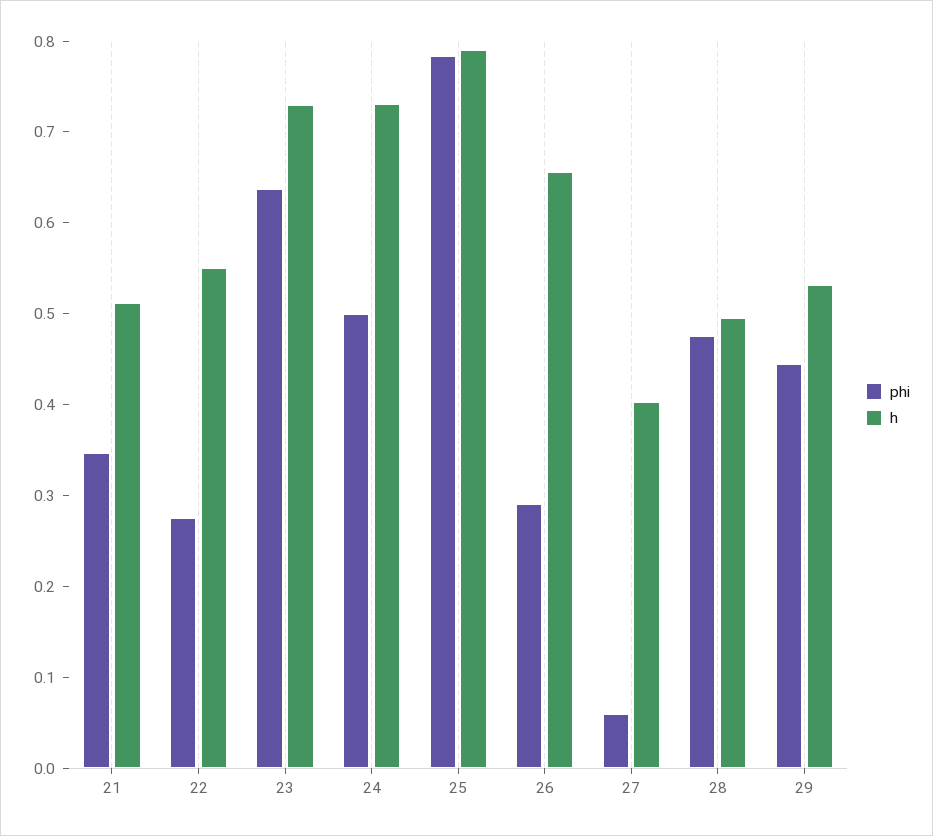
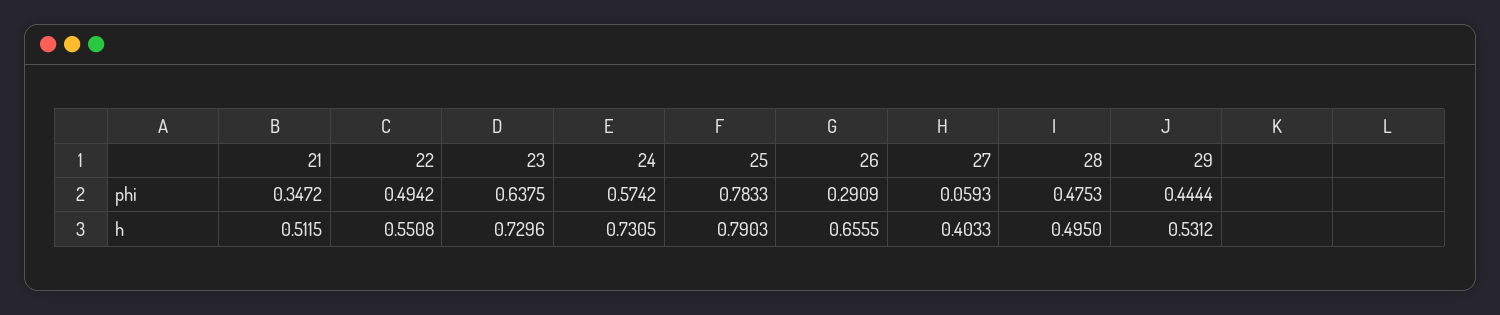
  {
    "phi": {
      "21": 0.3472,
-     "22": 0.28,
+     "22": 0.4942,
      "23": 0.6375,
-     "24": 0.5,
+     "24": 0.5742,
      "25": 0.7833,
      "26": 0.2909,
      "27": 0.0593,
      "28": 0.4753,
      "29": 0.4444
    },
    "h": {
      "21": 0.5115,
      "22": 0.5508,
      "23": 0.7296,
      "24": 0.7305,
      "25": 0.7903,
      "26": 0.6555,
      "27": 0.4033,
      "28": 0.495,
      "29": 0.5312
    }
  }

